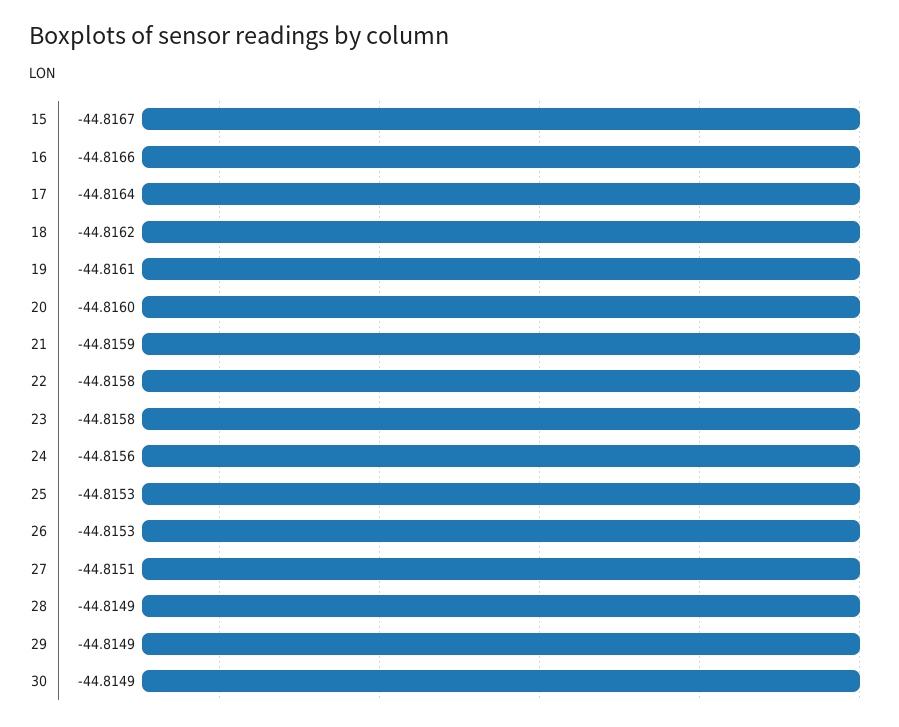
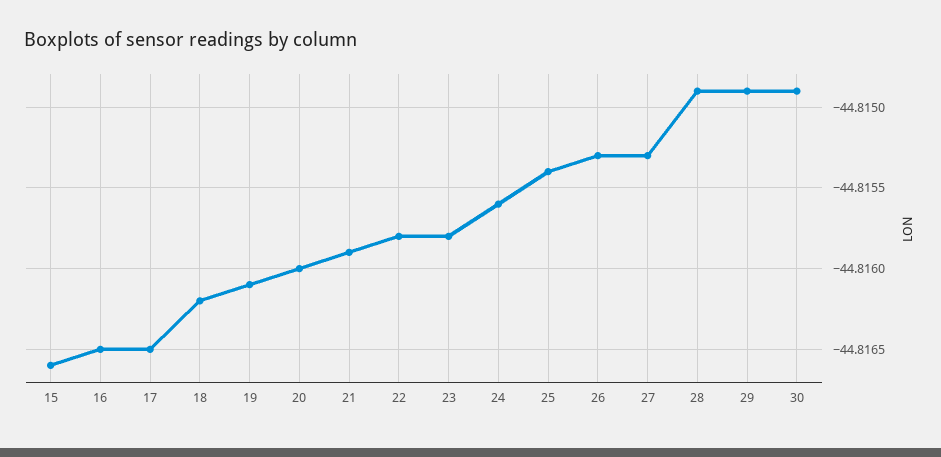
  {
-   "15": -44.8167,
+   "15": -44.8166,
-   "16": -44.8166,
+   "16": -44.8165,
-   "17": -44.8164,
+   "17": -44.8165,
    "18": -44.8162,
    "19": -44.8161,
    "20": -44.816,
    "21": -44.8159,
    "22": -44.8158,
    "23": -44.8158,
    "24": -44.8156,
-   "25": -44.8153,
+   "25": -44.8154,
    "26": -44.8153,
-   "27": -44.8151,
+   "27": -44.8153,
    "28": -44.8149,
    "29": -44.8149,
    "30": -44.8149
  }

